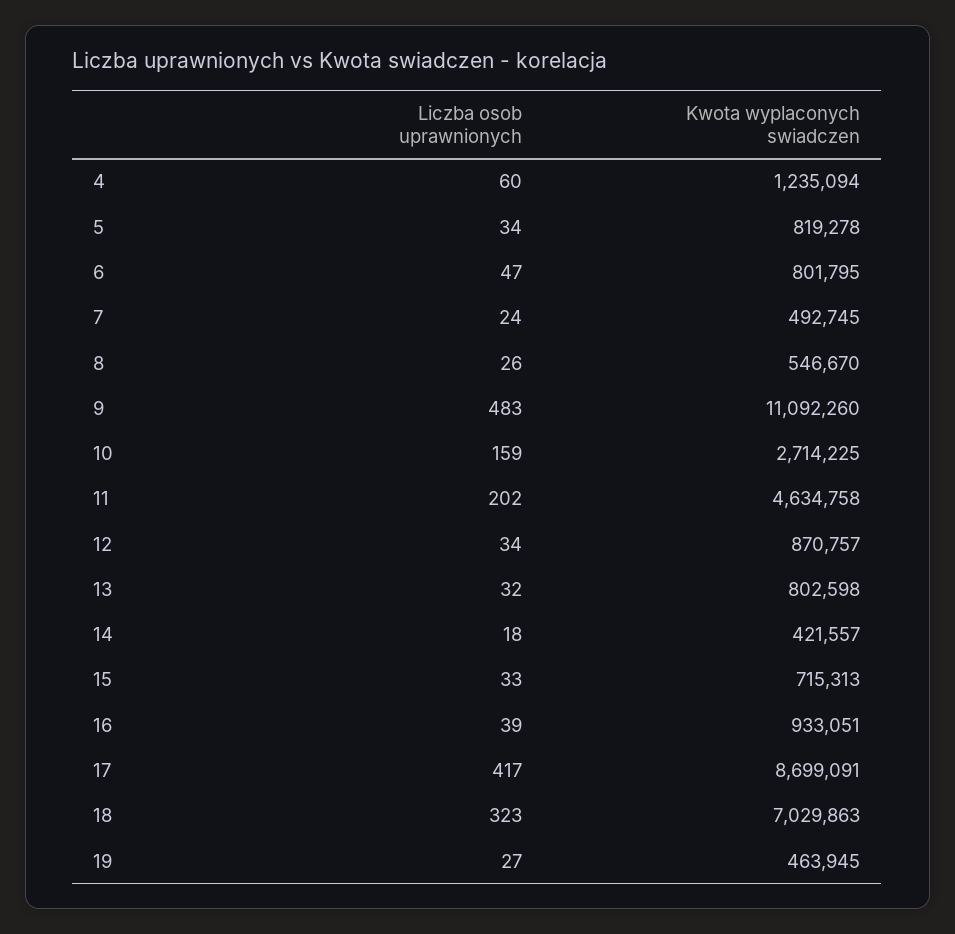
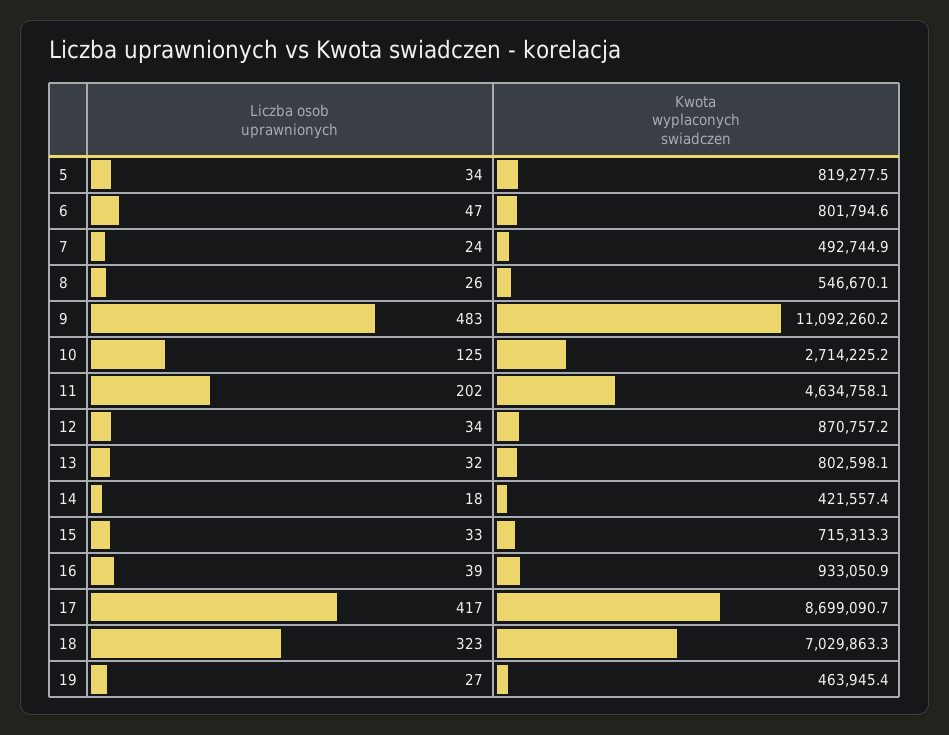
  {
    "Liczba osob uprawnionych": {
-     "4": 60,
      "5": 34,
      "6": 47,
      "7": 24,
      "8": 26,
      "9": 483,
-     "10": 159,
+     "10": 125,
      "11": 202,
      "12": 34,
      "13": 32,
      "14": 18,
      "15": 33,
      "16": 39,
      "17": 417,
      "18": 323,
      "19": 27
    },
    "Kwota wyplaconych swiadczen": {
-     "4": 1235094,
      "5": 819277.5,
      "6": 801794.6,
      "7": 492744.9,
      "8": 546670.1,
      "9": 11092260.2,
      "10": 2714225.2,
      "11": 4634758.1,
      "12": 870757.2,
      "13": 802598.1,
      "14": 421557.4,
      "15": 715313.3,
      "16": 933050.9,
      "17": 8699090.7,
      "18": 7029863.3,
      "19": 463945.4
    }
  }

